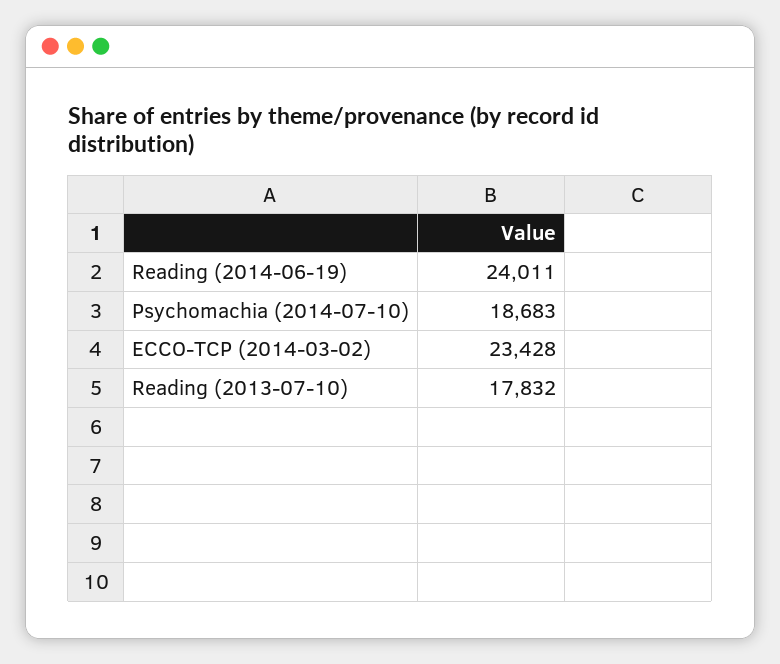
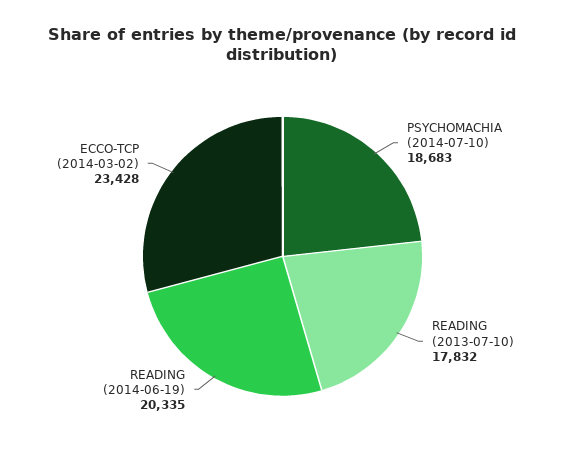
  {
-   "Reading (2014-06-19)": 24011,
+   "Reading (2014-06-19)": 20335,
    "Psychomachia (2014-07-10)": 18683,
    "ECCO-TCP (2014-03-02)": 23428,
    "Reading (2013-07-10)": 17832
  }

